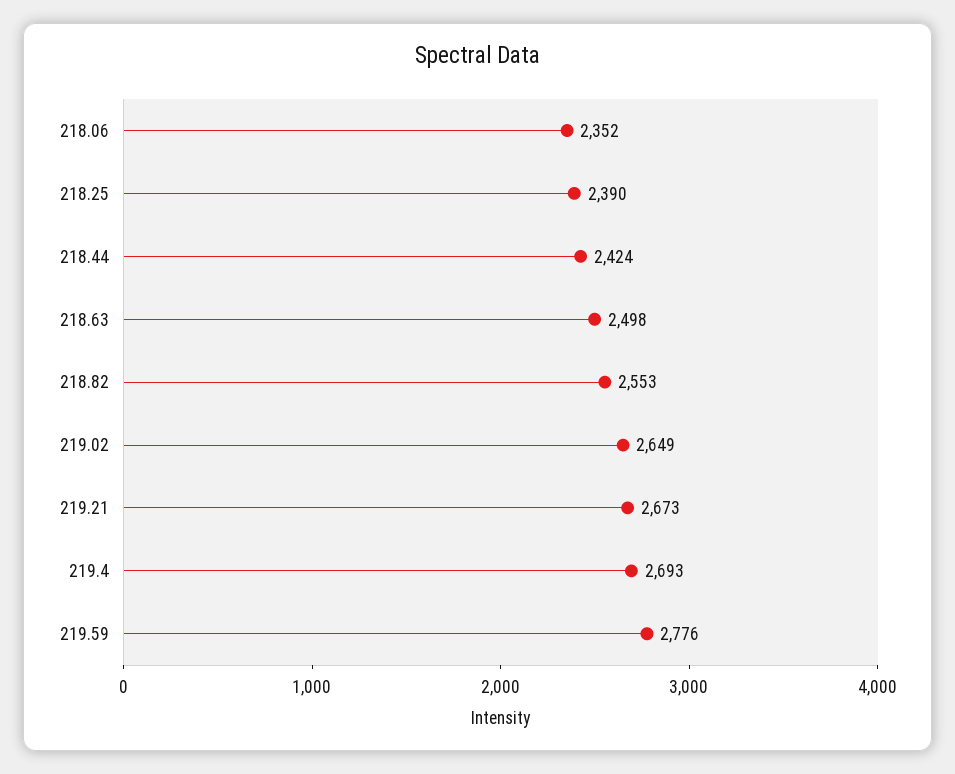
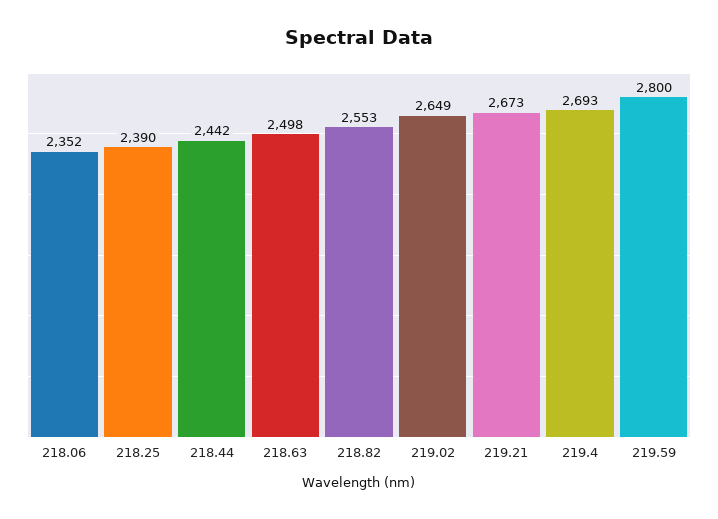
  {
    "218.06": 2352,
    "218.25": 2390,
-   "218.44": 2424,
+   "218.44": 2442,
    "218.63": 2498,
    "218.82": 2553,
    "219.02": 2649,
    "219.21": 2673,
    "219.4": 2693,
-   "219.59": 2776
+   "219.59": 2800
  }

